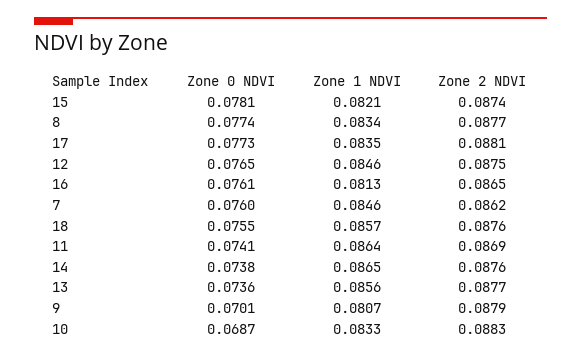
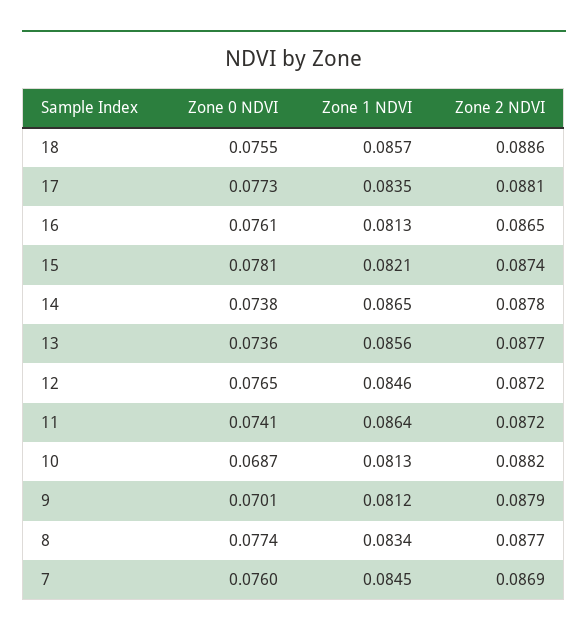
  {
    "Zone 0 NDVI": {
      "15": 0.0781,
      "8": 0.0774,
      "17": 0.0773,
      "12": 0.0765,
      "16": 0.0761,
      "7": 0.076,
      "18": 0.0755,
      "11": 0.0741,
      "14": 0.0738,
      "13": 0.0736,
      "9": 0.0701,
      "10": 0.0687
    },
    "Zone 1 NDVI": {
      "15": 0.0821,
      "8": 0.0834,
      "17": 0.0835,
      "12": 0.0846,
      "16": 0.0813,
-     "7": 0.0846,
+     "7": 0.0845,
      "18": 0.0857,
      "11": 0.0864,
      "14": 0.0865,
      "13": 0.0856,
-     "9": 0.0807,
+     "9": 0.0812,
-     "10": 0.0833
+     "10": 0.0813
    },
    "Zone 2 NDVI": {
      "15": 0.0874,
      "8": 0.0877,
      "17": 0.0881,
-     "12": 0.0875,
+     "12": 0.0872,
      "16": 0.0865,
-     "7": 0.0862,
+     "7": 0.0869,
-     "18": 0.0876,
+     "18": 0.0886,
-     "11": 0.0869,
+     "11": 0.0872,
-     "14": 0.0876,
+     "14": 0.0878,
      "13": 0.0877,
      "9": 0.0879,
-     "10": 0.0883
+     "10": 0.0882
    }
  }

